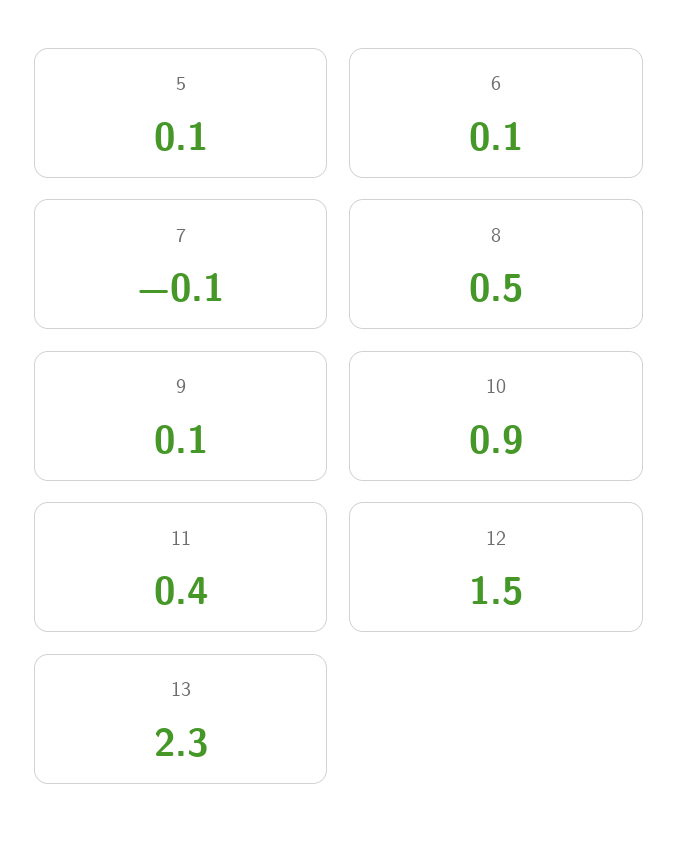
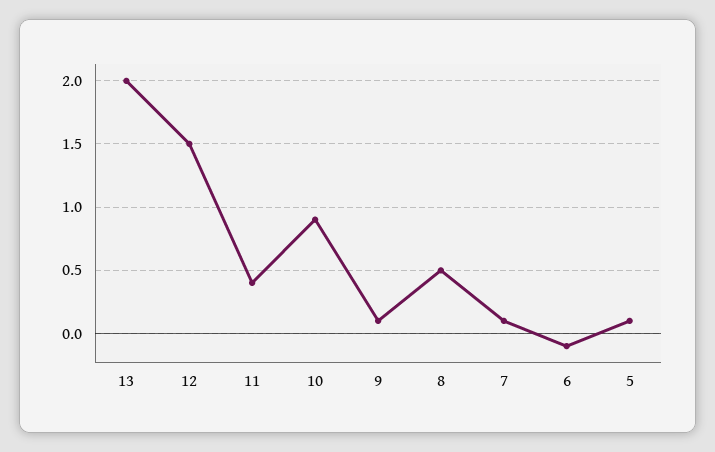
  {
    "5": 0.1,
-   "6": 0.1,
+   "6": -0.1,
-   "7": -0.1,
+   "7": 0.1,
    "8": 0.5,
    "9": 0.1,
    "10": 0.9,
    "11": 0.4,
    "12": 1.5,
-   "13": 2.3
+   "13": 2
  }

